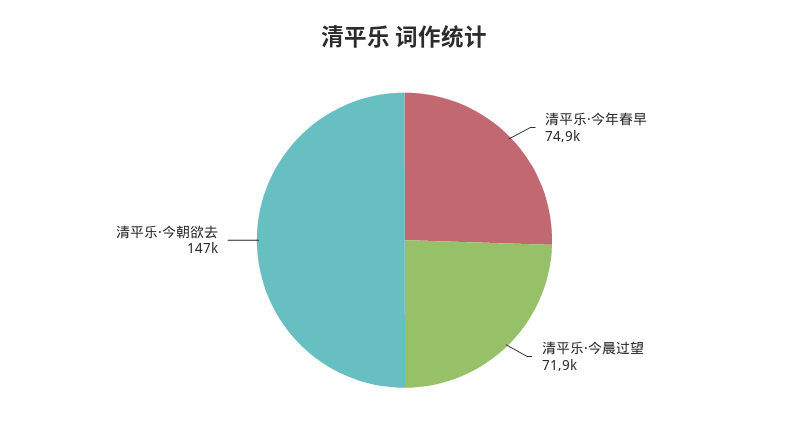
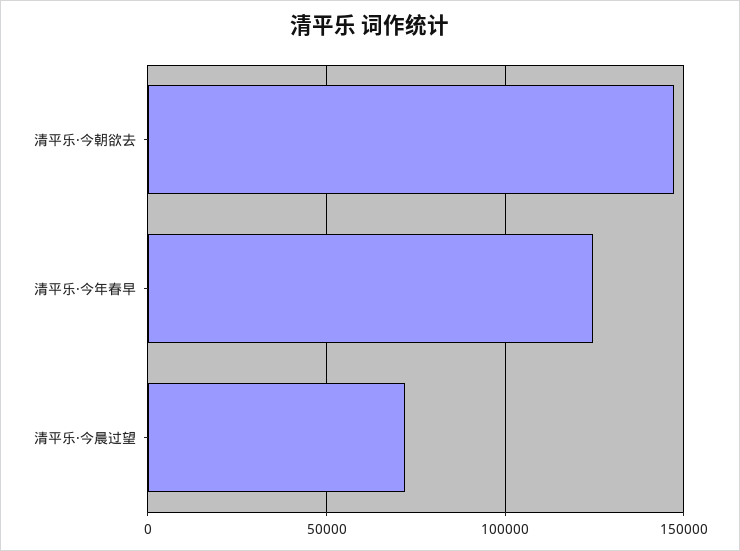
  {
-   "清平乐·今年春早": 74900,
+   "清平乐·今年春早": 125000,
    "清平乐·今晨过望": 71900,
    "清平乐·今朝欲去": 147000
  }

